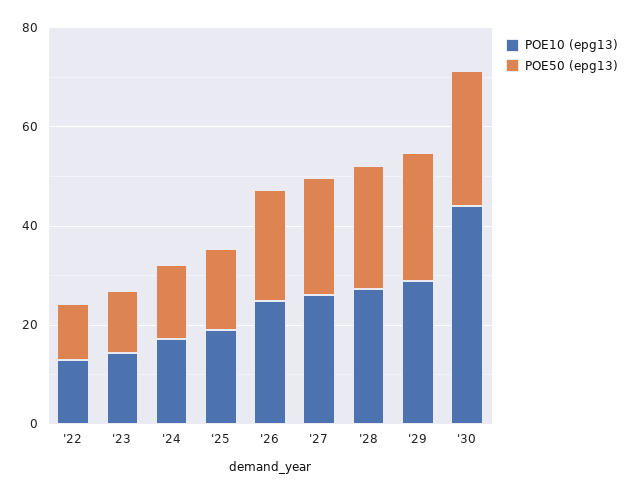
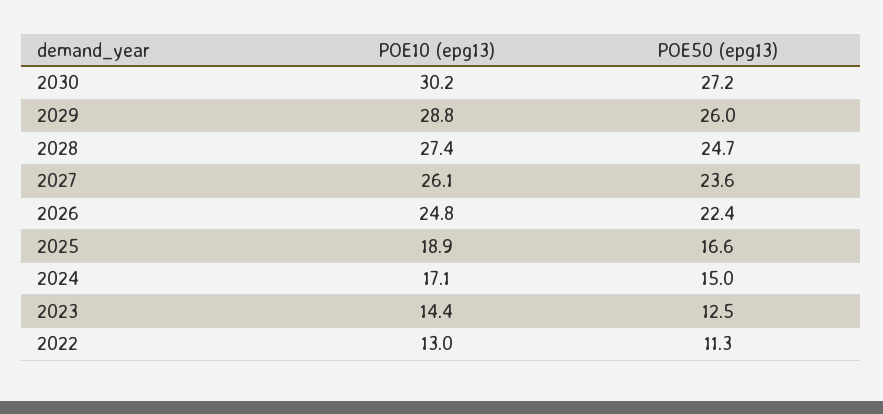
  {
    "POE10 (epg13)": {
      "'22": 13,
      "'23": 14.4,
      "'24": 17.1,
      "'25": 18.9,
      "'26": 24.8,
      "'27": 26.1,
      "'28": 27.4,
      "'29": 28.8,
-     "'30": 45
+     "'30": 30.2
    },
    "POE50 (epg13)": {
      "'22": 11.3,
      "'23": 12.5,
      "'24": 15,
      "'25": 16.6,
      "'26": 22.4,
      "'27": 23.6,
      "'28": 24.7,
      "'29": 26,
      "'30": 27.2
    }
  }

